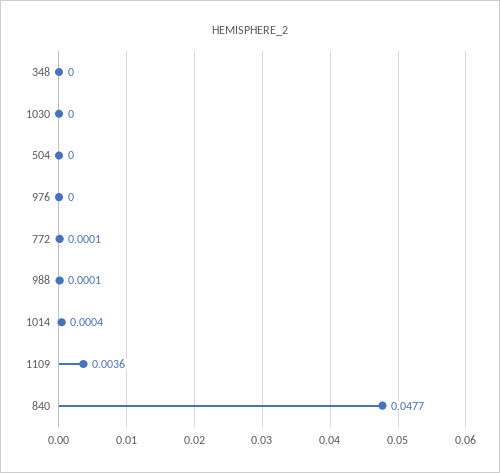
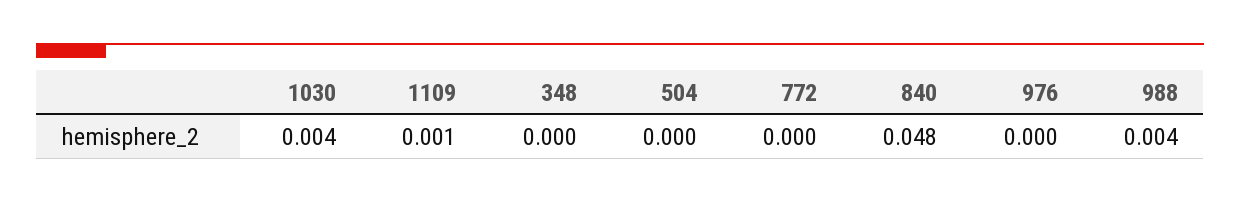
  {
    "348": 0,
-   "1030": 0,
+   "1030": 0.004,
    "504": 0,
    "976": 0,
    "772": 0.0001,
-   "988": 0.0001,
+   "988": 0.004,
-   "1014": 0.0004,
-   "1109": 0.0036,
+   "1109": 0.001,
    "840": 0.0477
  }

